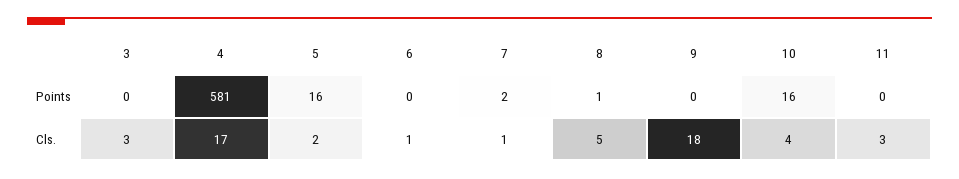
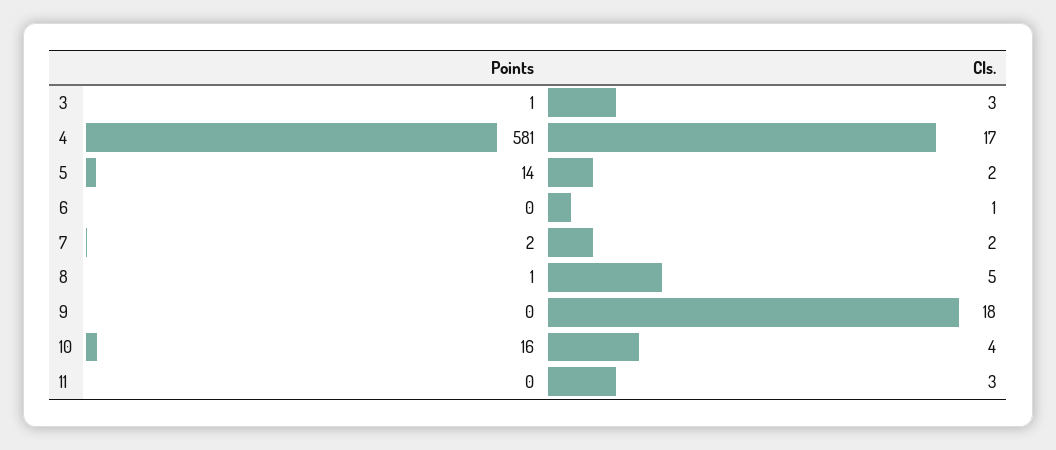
  {
    "3": {
-     "Points": 0,
+     "Points": 1,
      "Cls.": 3
    },
    "4": {
      "Points": 581,
      "Cls.": 17
    },
    "5": {
-     "Points": 16,
+     "Points": 14,
      "Cls.": 2
    },
    "6": {
      "Points": 0,
      "Cls.": 1
    },
    "7": {
      "Points": 2,
-     "Cls.": 1
+     "Cls.": 2
    },
    "8": {
      "Points": 1,
      "Cls.": 5
    },
    "9": {
      "Points": 0,
      "Cls.": 18
    },
    "10": {
      "Points": 16,
      "Cls.": 4
    },
    "11": {
      "Points": 0,
      "Cls.": 3
    }
  }

